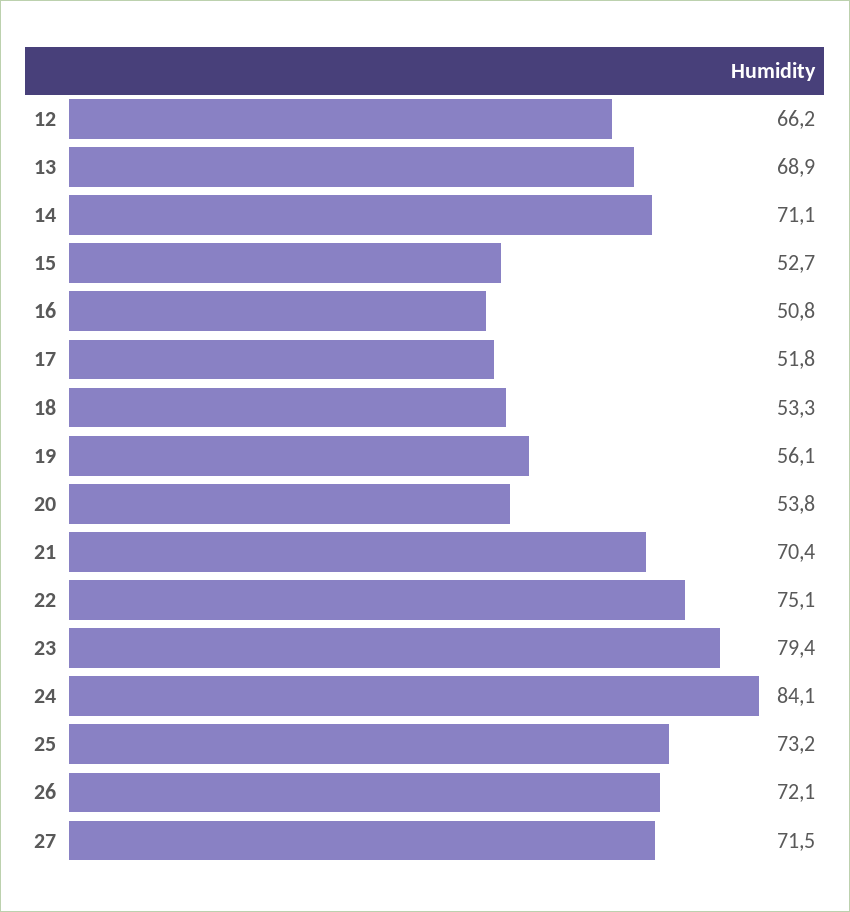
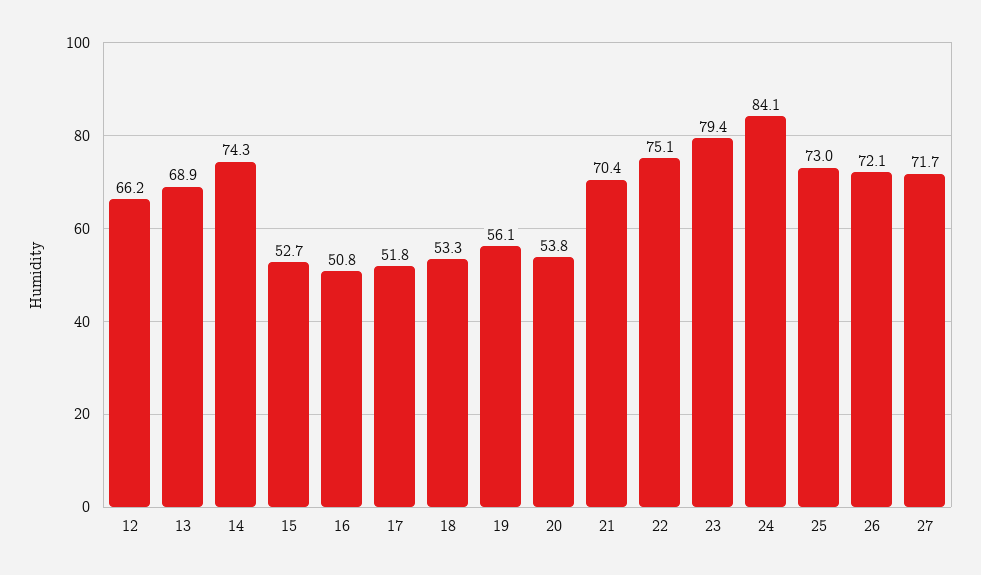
  {
    "12": 66.2,
    "13": 68.9,
-   "14": 71.1,
+   "14": 74.3,
    "15": 52.7,
    "16": 50.8,
    "17": 51.8,
    "18": 53.3,
    "19": 56.1,
    "20": 53.8,
    "21": 70.4,
    "22": 75.1,
    "23": 79.4,
    "24": 84.1,
-   "25": 73.2,
+   "25": 73,
    "26": 72.1,
-   "27": 71.5
+   "27": 71.7
  }

